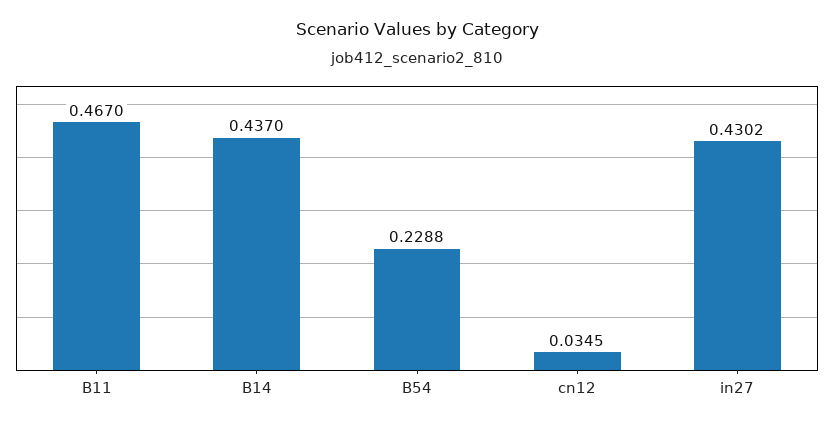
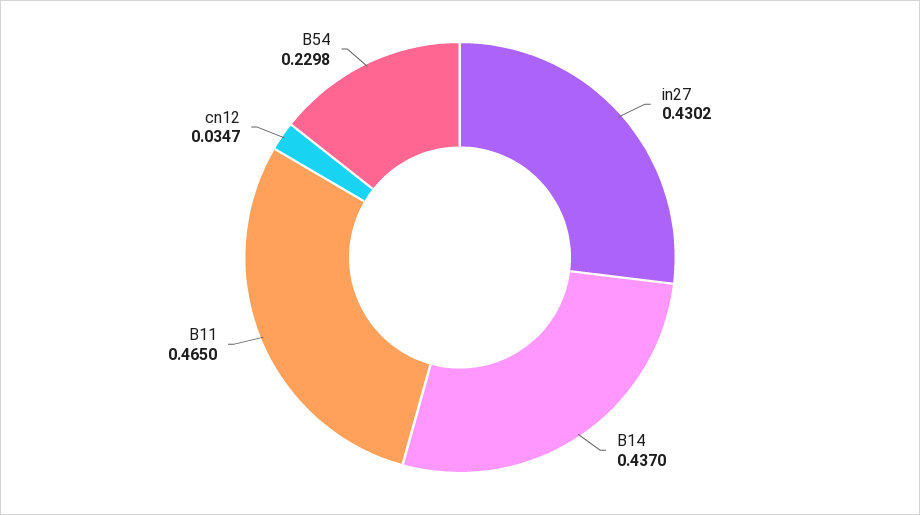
  {
-   "B11": 0.467,
+   "B11": 0.465,
    "B14": 0.437,
-   "B54": 0.2288,
+   "B54": 0.2298,
-   "cn12": 0.0345,
+   "cn12": 0.0347,
    "in27": 0.4302
  }

